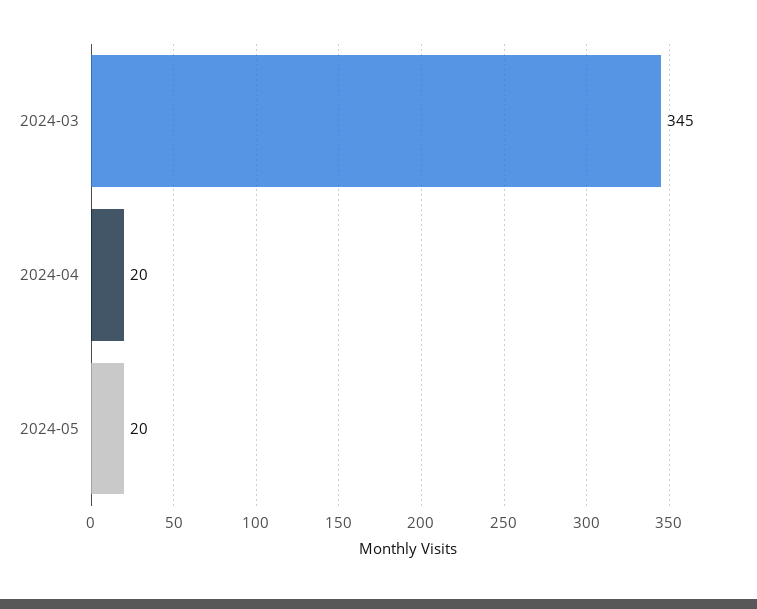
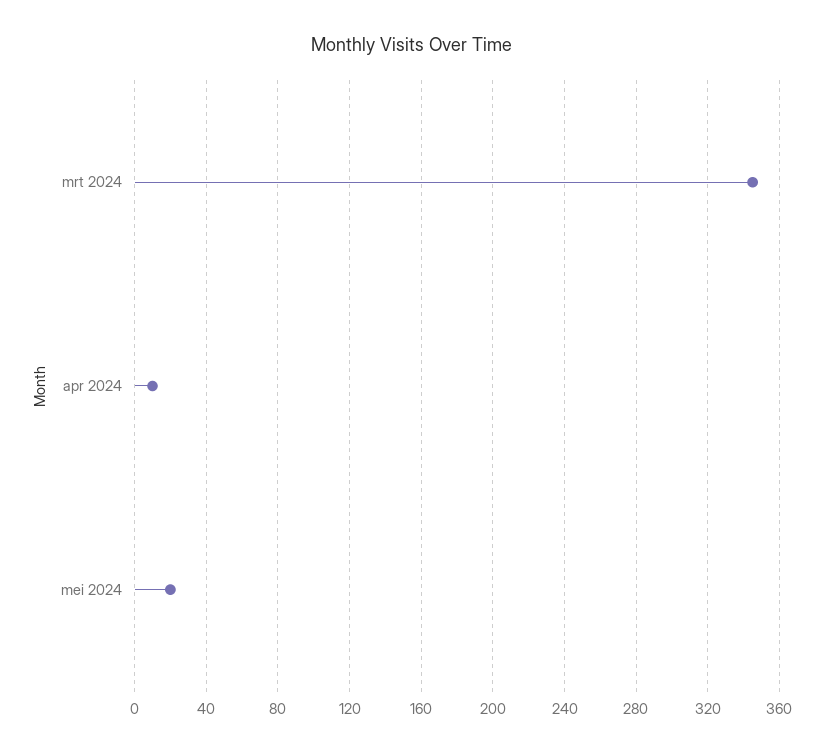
  {
    "2024-03": 345,
-   "2024-04": 20,
+   "2024-04": 10,
    "2024-05": 20
  }

